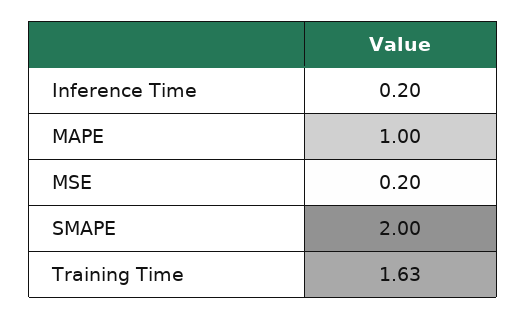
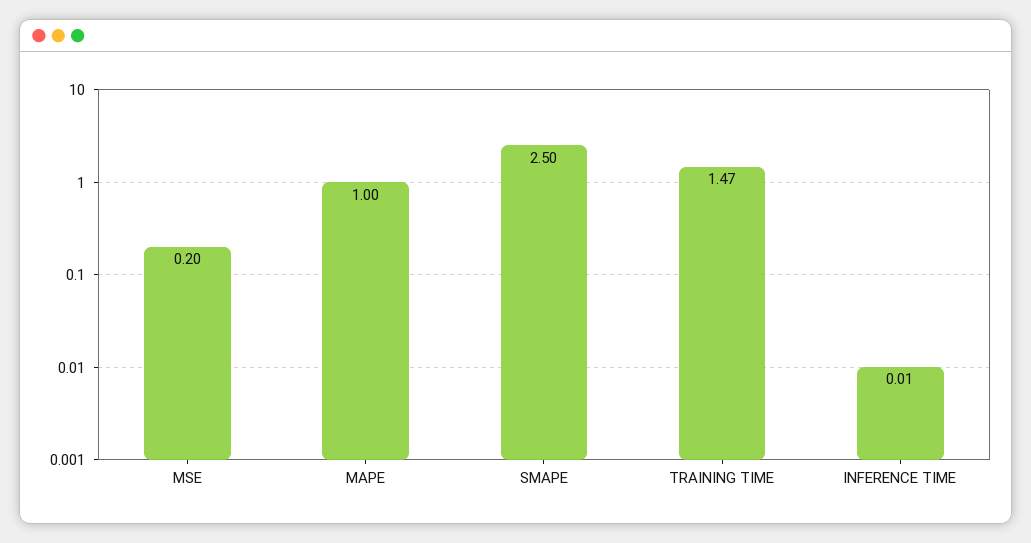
  {
-   "Inference Time": 0.2,
+   "Inference Time": 0.01,
    "MAPE": 1,
    "MSE": 0.2,
-   "SMAPE": 2,
+   "SMAPE": 2.5,
-   "Training Time": 1.63
+   "Training Time": 1.47
  }

